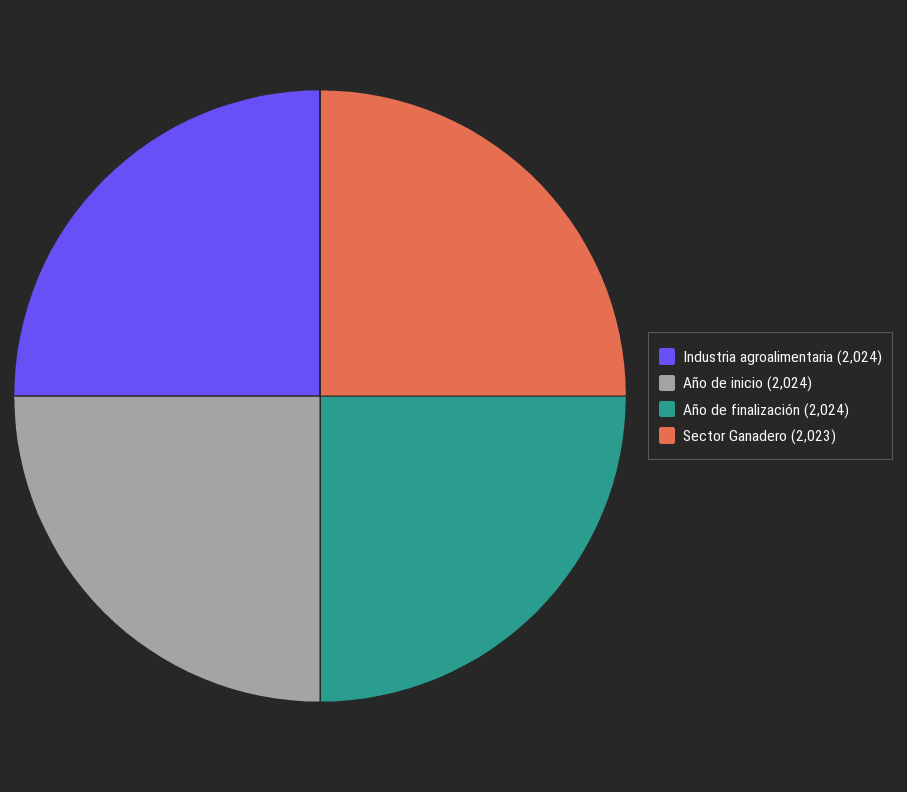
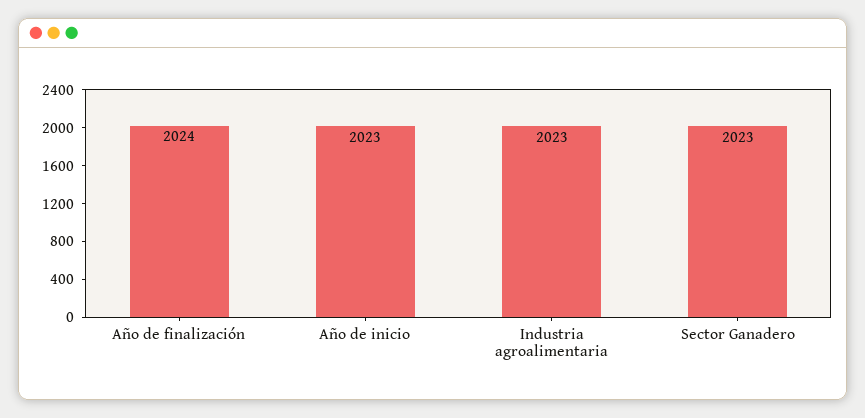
  {
-   "Industria agroalimentaria": 2024,
+   "Industria agroalimentaria": 2023,
-   "Año de inicio": 2024,
+   "Año de inicio": 2023,
    "Año de finalización": 2024,
    "Sector Ganadero": 2023
  }

